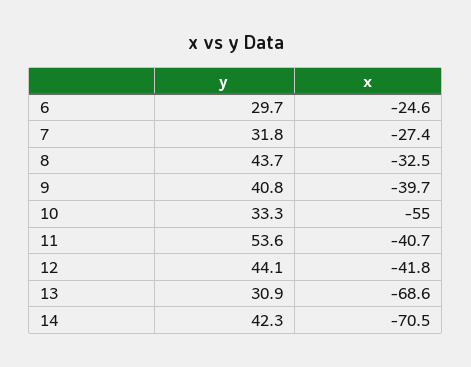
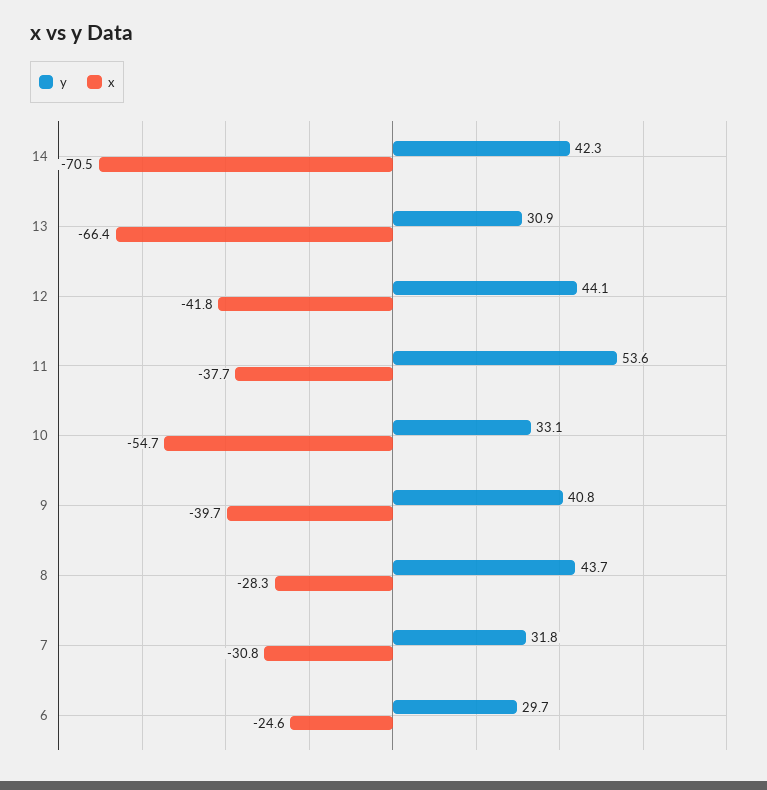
  {
    "y": {
      "6": 29.7,
      "7": 31.8,
      "8": 43.7,
      "9": 40.8,
-     "10": 33.3,
+     "10": 33.1,
      "11": 53.6,
      "12": 44.1,
      "13": 30.9,
      "14": 42.3
    },
    "x": {
      "6": -24.6,
-     "7": -27.4,
+     "7": -30.8,
-     "8": -32.5,
+     "8": -28.3,
      "9": -39.7,
-     "10": -55,
+     "10": -54.7,
-     "11": -40.7,
+     "11": -37.7,
      "12": -41.8,
-     "13": -68.6,
+     "13": -66.4,
      "14": -70.5
    }
  }

